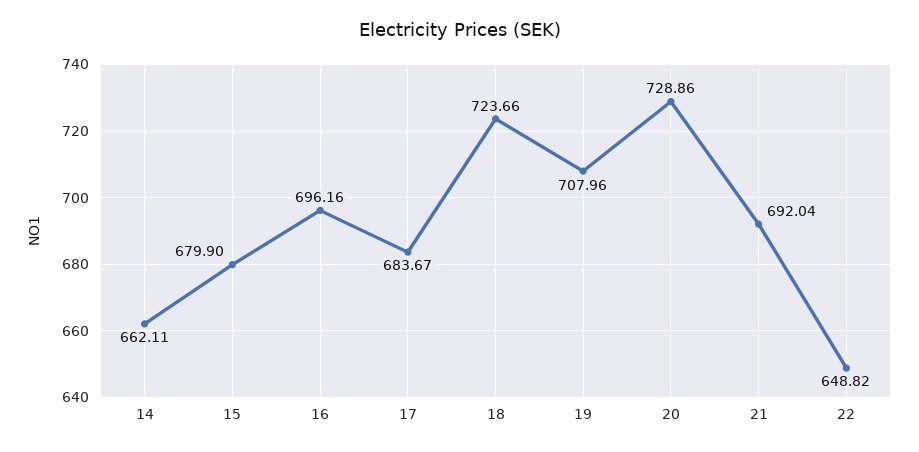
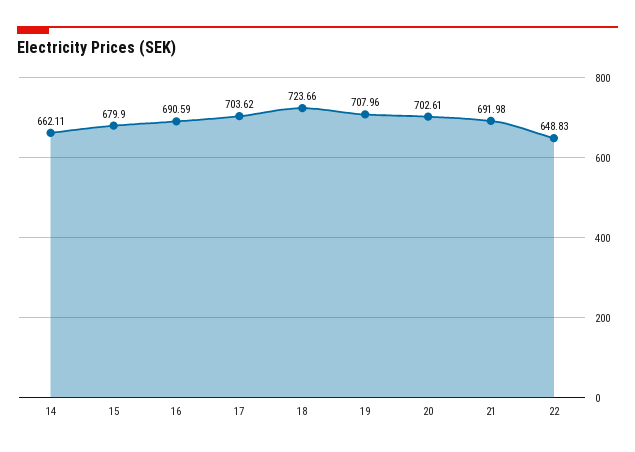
  {
    "14": 662.11,
    "15": 679.9,
-   "16": 696.16,
+   "16": 690.59,
-   "17": 683.67,
+   "17": 703.62,
    "18": 723.66,
    "19": 707.96,
-   "20": 728.86,
+   "20": 702.61,
-   "21": 692.04,
+   "21": 691.98,
-   "22": 648.82
+   "22": 648.83
  }

